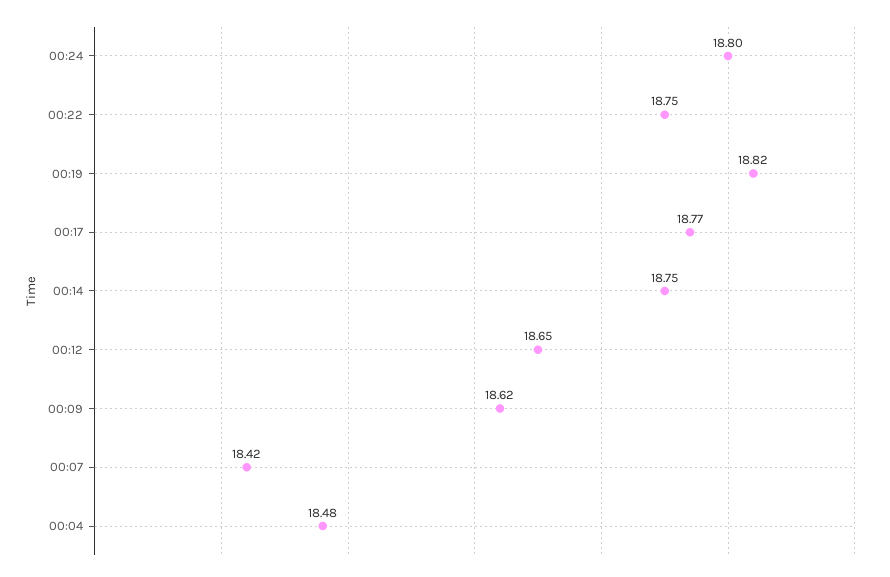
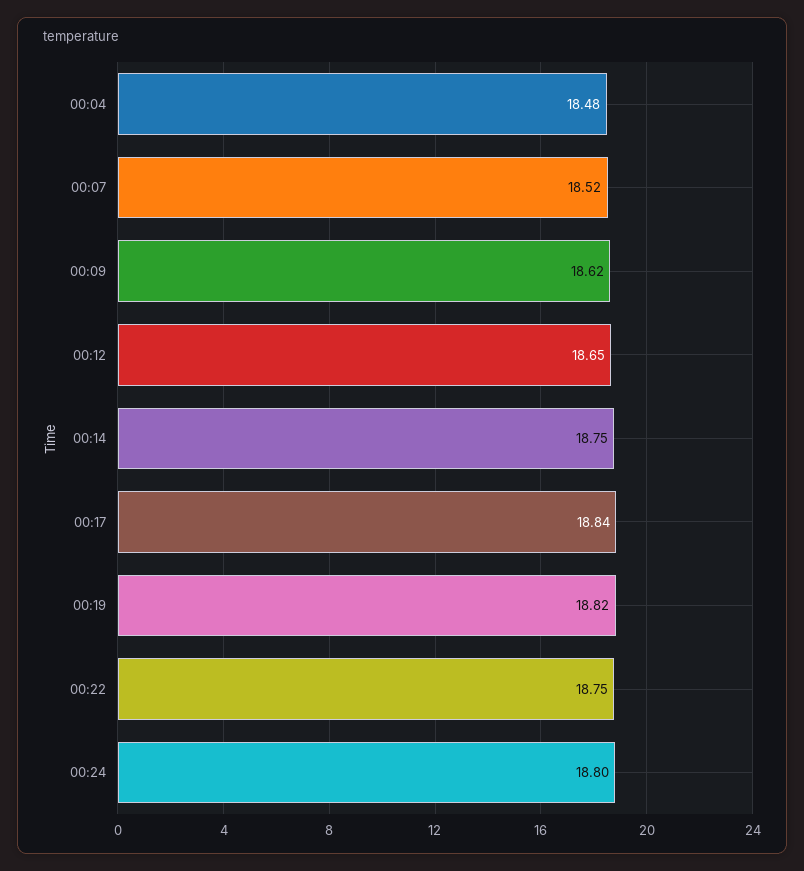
  {
    "00:24": 18.8,
    "00:22": 18.75,
    "00:19": 18.82,
-   "00:17": 18.77,
+   "00:17": 18.84,
    "00:14": 18.75,
    "00:12": 18.65,
    "00:09": 18.62,
-   "00:07": 18.42,
+   "00:07": 18.52,
    "00:04": 18.48
  }

